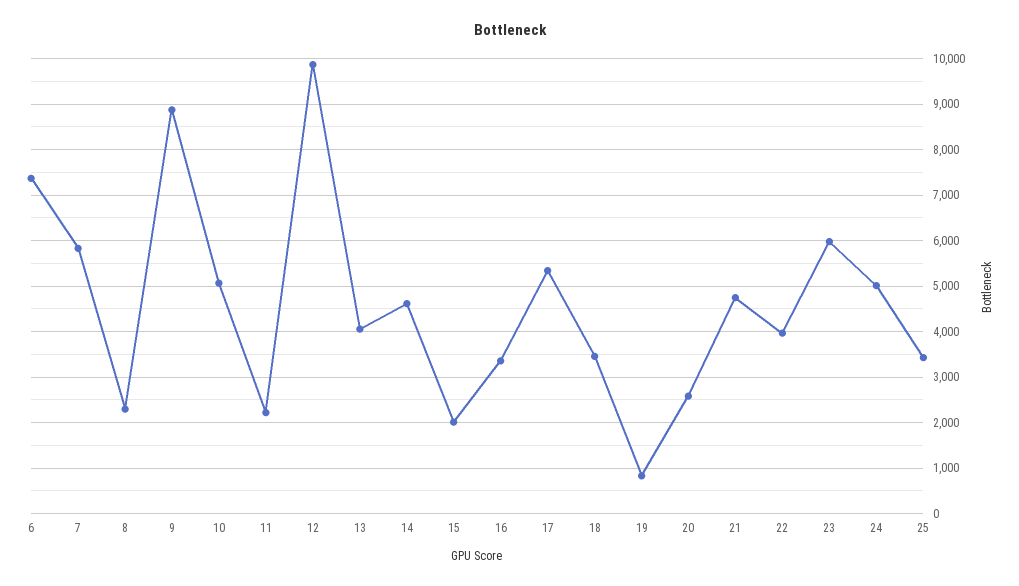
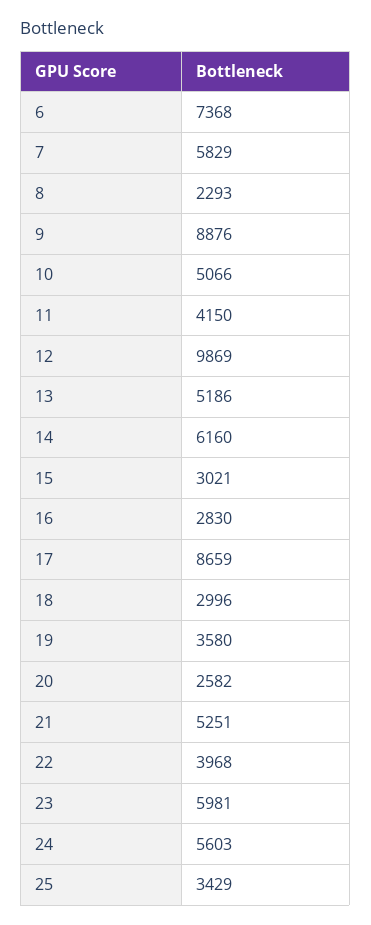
  {
    "6": 7368,
    "7": 5829,
    "8": 2293,
    "9": 8876,
    "10": 5066,
-   "11": 2200,
+   "11": 4150,
    "12": 9869,
-   "13": 4000,
+   "13": 5186,
-   "14": 4600,
+   "14": 6160,
-   "15": 2000,
+   "15": 3021,
-   "16": 3400,
+   "16": 2830,
-   "17": 5400,
+   "17": 8659,
-   "18": 3400,
+   "18": 2996,
-   "19": 800,
+   "19": 3580,
    "20": 2582,
-   "21": 4800,
+   "21": 5251,
    "22": 3968,
    "23": 5981,
-   "24": 5000,
+   "24": 5603,
    "25": 3429
  }

